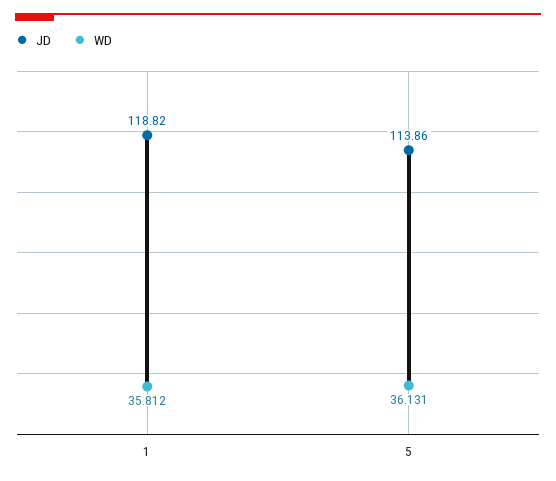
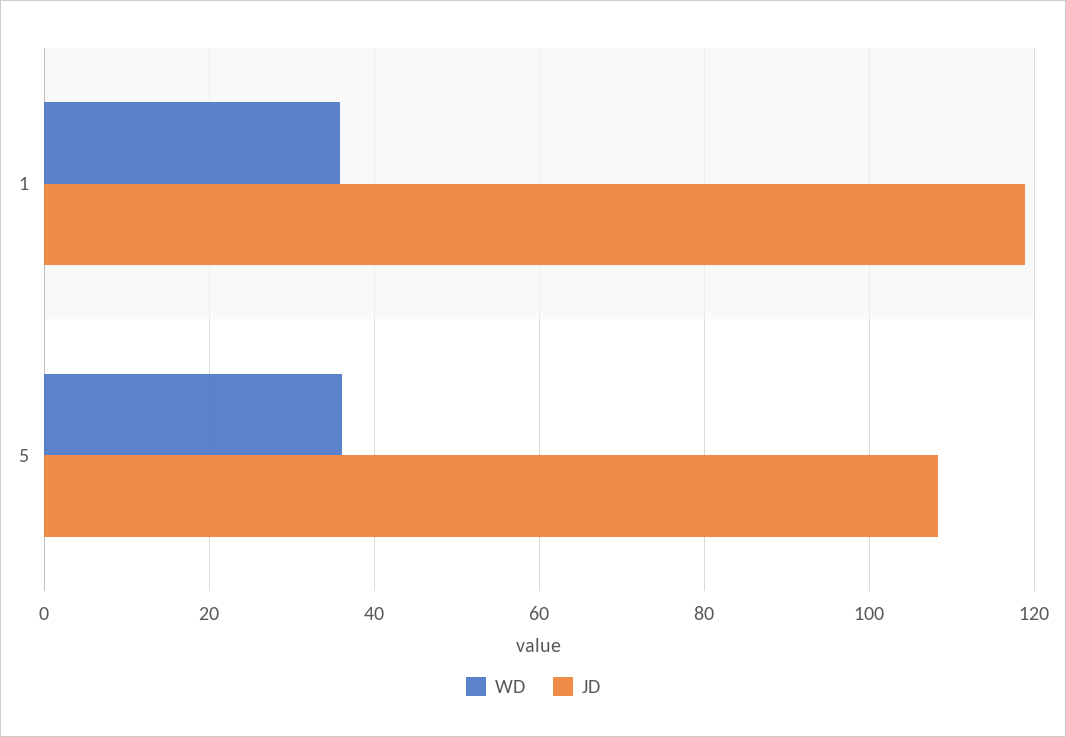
  {
    "JD": {
      "1": 118.82,
-     "5": 113.86
+     "5": 108
    },
    "WD": {
      "1": 35.812,
      "5": 36.131
    }
  }

